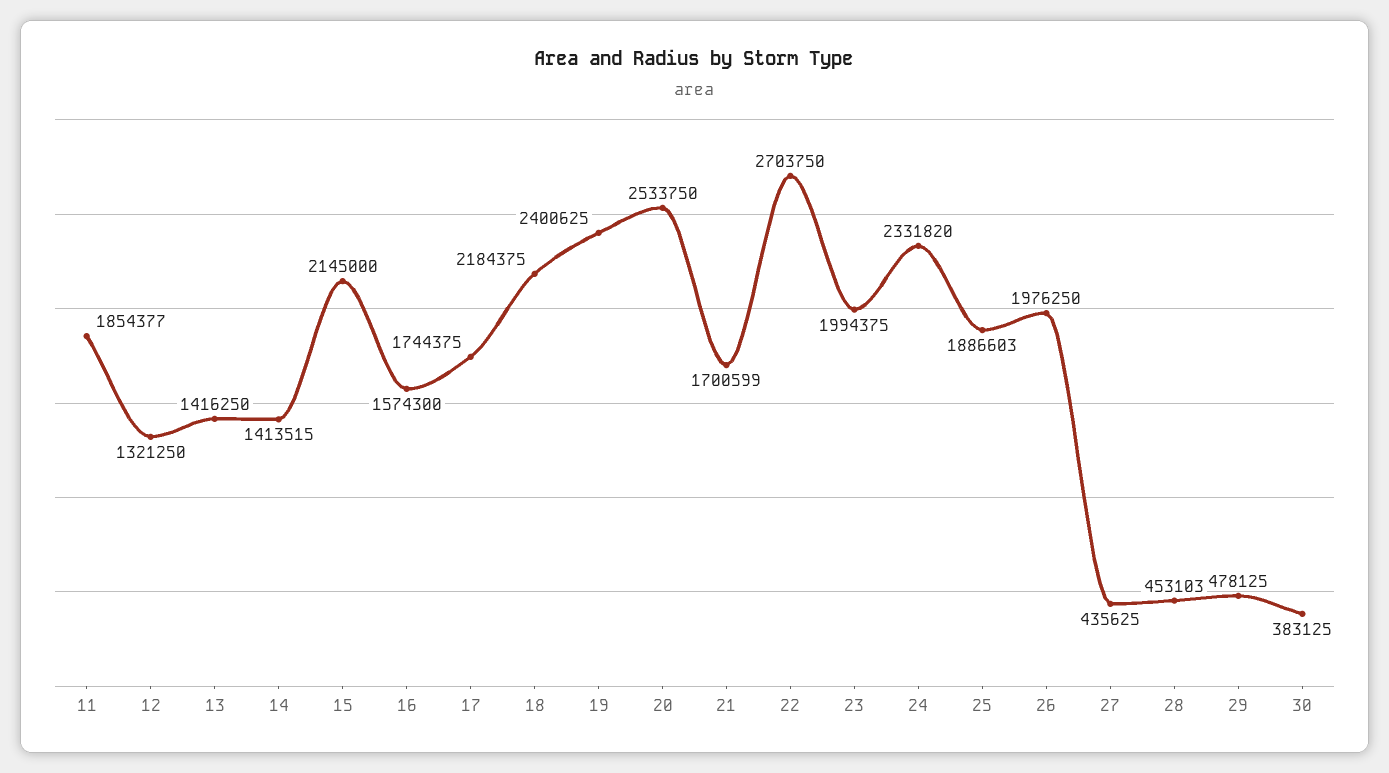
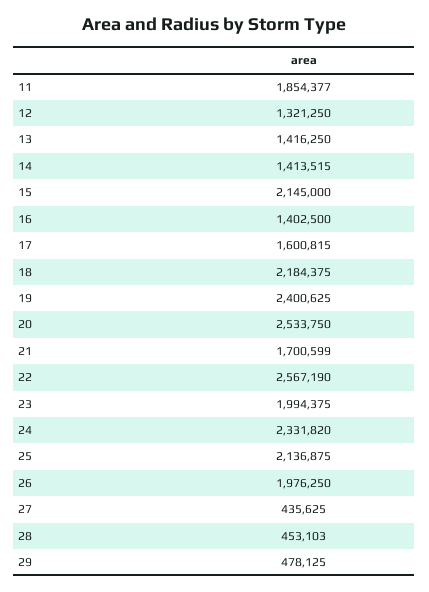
  {
    "11": 1854377,
    "12": 1321250,
    "13": 1416250,
    "14": 1413515,
    "15": 2145000,
-   "16": 1574300,
+   "16": 1402500,
-   "17": 1744375,
+   "17": 1600815,
    "18": 2184375,
    "19": 2400625,
    "20": 2533750,
    "21": 1700599,
-   "22": 2703750,
+   "22": 2567190,
    "23": 1994375,
    "24": 2331820,
-   "25": 1886603,
+   "25": 2136875,
    "26": 1976250,
    "27": 435625,
    "28": 453103,
-   "29": 478125,
+   "29": 478125
-   "30": 383125
  }

